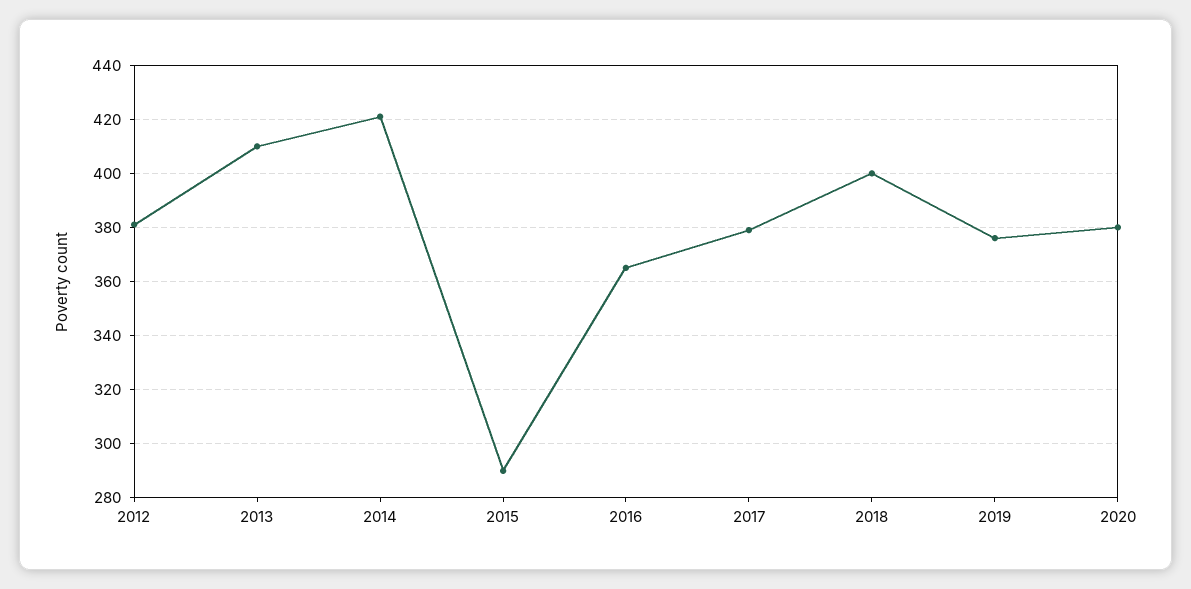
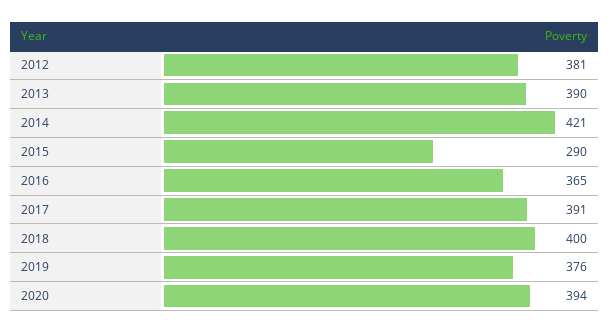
  {
    "2012": 381,
-   "2013": 410,
+   "2013": 390,
    "2014": 421,
    "2015": 290,
    "2016": 365,
-   "2017": 380,
+   "2017": 391,
    "2018": 400,
    "2019": 376,
-   "2020": 380
+   "2020": 394
  }

